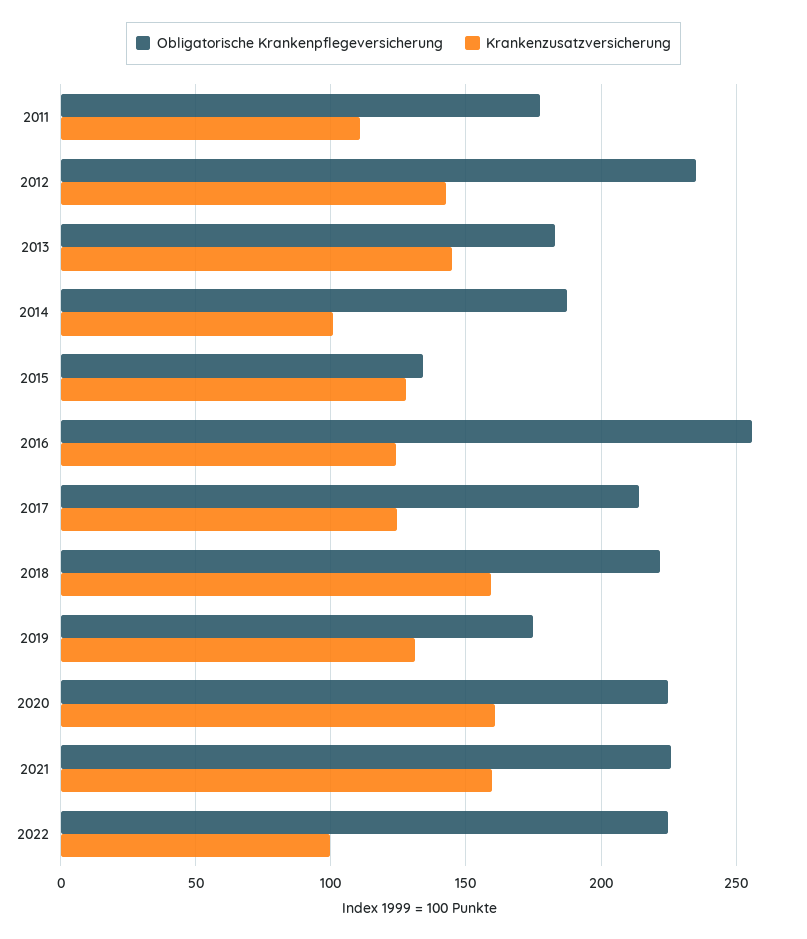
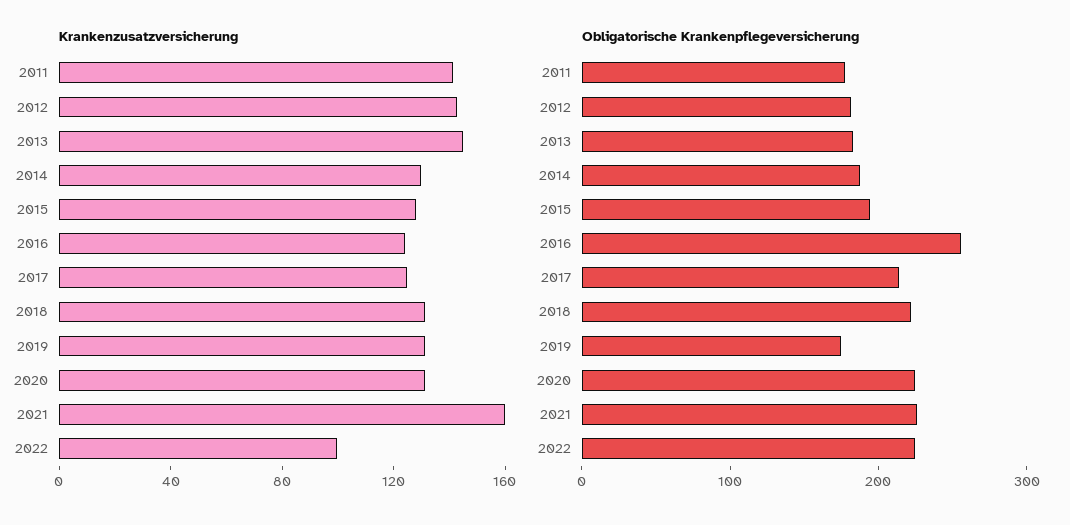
  {
    "Obligatorische Krankenpflegeversicherung": {
      "2011": 175,
-     "2012": 235,
+     "2012": 180,
      "2013": 185,
      "2014": 185,
-     "2015": 135,
+     "2015": 200,
      "2016": 255,
      "2017": 215,
      "2018": 220,
      "2019": 175,
      "2020": 225,
      "2021": 225,
      "2022": 225
    },
    "Krankenzusatzversicherung": {
-     "2011": 110,
+     "2011": 140,
      "2012": 145,
      "2013": 145,
-     "2014": 100,
+     "2014": 130,
      "2015": 130,
      "2016": 125,
      "2017": 125,
-     "2018": 160,
+     "2018": 130,
      "2019": 130,
-     "2020": 160,
+     "2020": 130,
      "2021": 160,
      "2022": 100
    }
  }

